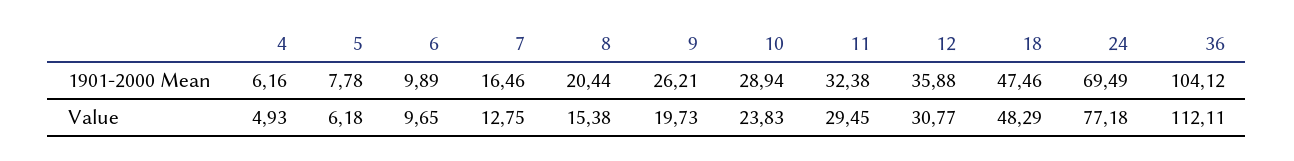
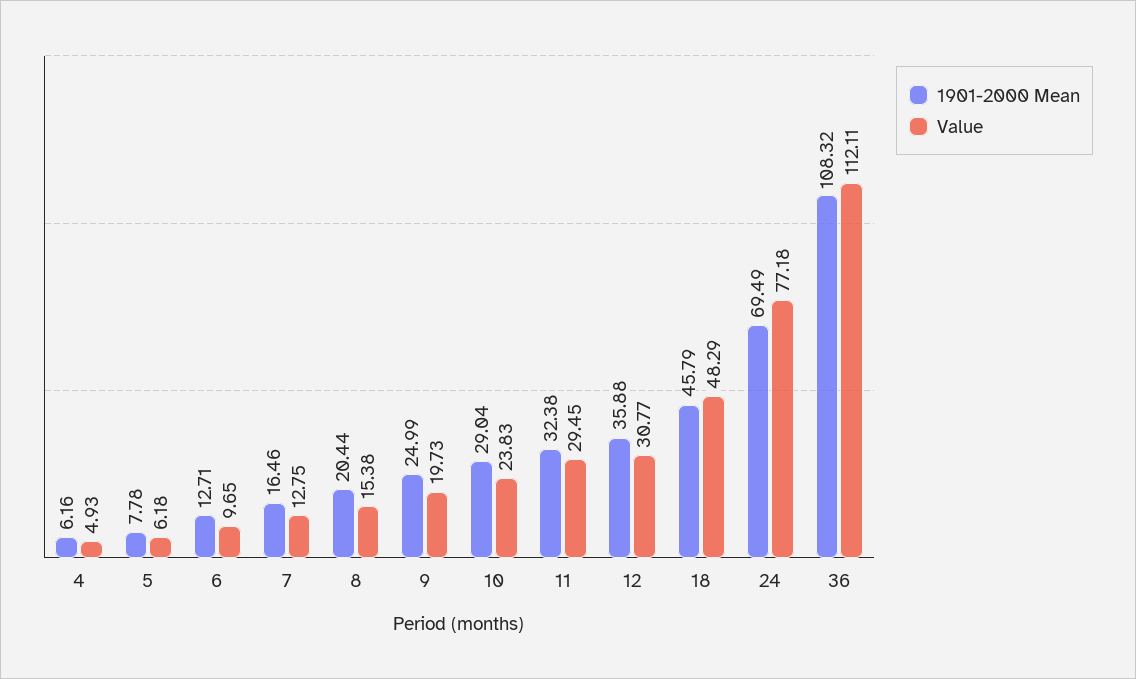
  {
    "1901-2000 Mean": {
      "4": 6.16,
      "5": 7.78,
-     "6": 9.89,
+     "6": 12.71,
      "7": 16.46,
      "8": 20.44,
-     "9": 26.21,
+     "9": 24.99,
-     "10": 28.94,
+     "10": 29.04,
      "11": 32.38,
      "12": 35.88,
-     "18": 47.46,
+     "18": 45.79,
      "24": 69.49,
-     "36": 104.12
+     "36": 108.32
    },
    "Value": {
      "4": 4.93,
      "5": 6.18,
      "6": 9.65,
      "7": 12.75,
      "8": 15.38,
      "9": 19.73,
      "10": 23.83,
      "11": 29.45,
      "12": 30.77,
      "18": 48.29,
      "24": 77.18,
      "36": 112.11
    }
  }

